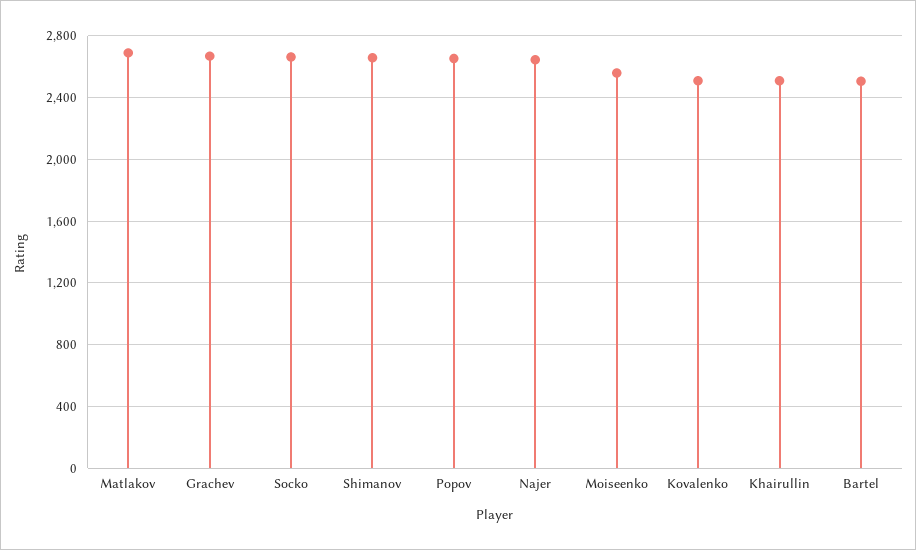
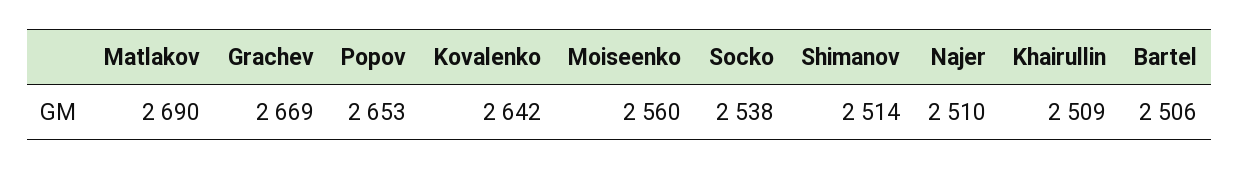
  {
    "Matlakov": 2690,
    "Grachev": 2669,
-   "Socko": 2650,
+   "Socko": 2538,
-   "Shimanov": 2650,
+   "Shimanov": 2514,
    "Popov": 2653,
-   "Najer": 2650,
+   "Najer": 2510,
    "Moiseenko": 2560,
-   "Kovalenko": 2500,
+   "Kovalenko": 2642,
    "Khairullin": 2509,
    "Bartel": 2506
  }

